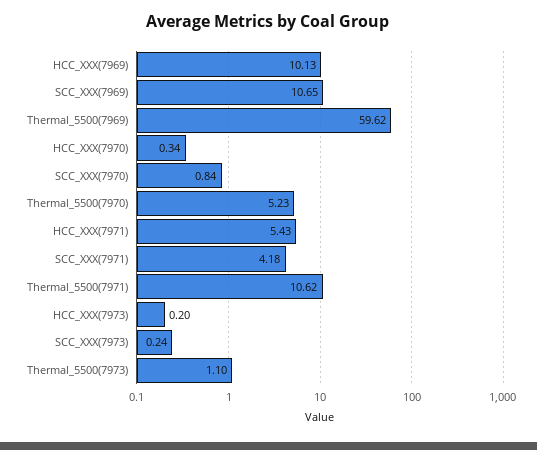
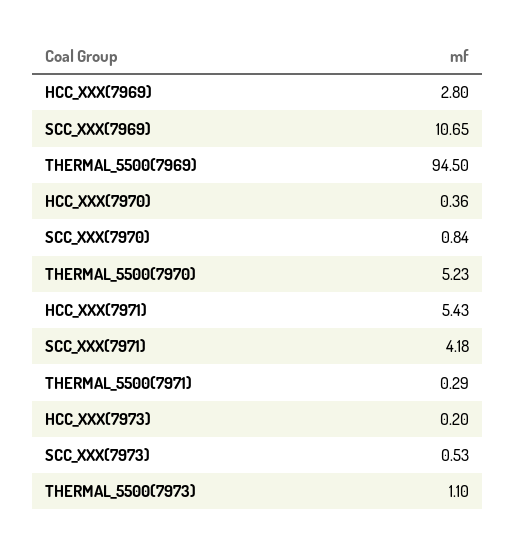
  {
-   "HCC_XXX(7969)": 10.13,
+   "HCC_XXX(7969)": 2.8,
    "SCC_XXX(7969)": 10.65,
-   "Thermal_5500(7969)": 59.62,
+   "Thermal_5500(7969)": 94.5,
-   "HCC_XXX(7970)": 0.34,
+   "HCC_XXX(7970)": 0.36,
    "SCC_XXX(7970)": 0.84,
    "Thermal_5500(7970)": 5.23,
    "HCC_XXX(7971)": 5.43,
    "SCC_XXX(7971)": 4.18,
-   "Thermal_5500(7971)": 10.62,
+   "Thermal_5500(7971)": 0.29,
    "HCC_XXX(7973)": 0.2,
-   "SCC_XXX(7973)": 0.24,
+   "SCC_XXX(7973)": 0.53,
    "Thermal_5500(7973)": 1.1
  }

